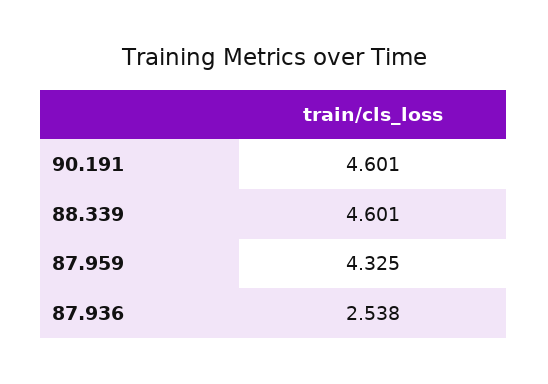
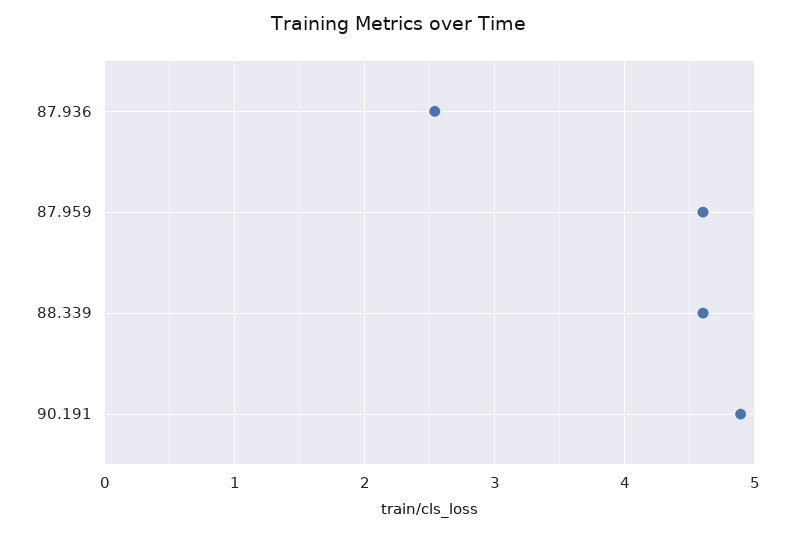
  {
-   "90.191": 4.601,
+   "90.191": 4.9,
    "88.339": 4.601,
-   "87.959": 4.325,
+   "87.959": 4.6,
    "87.936": 2.538
  }

